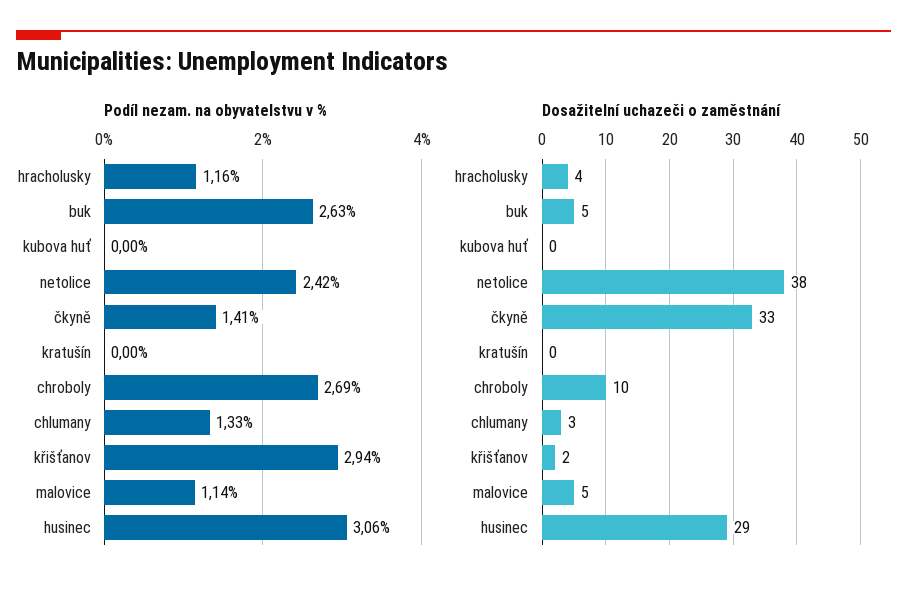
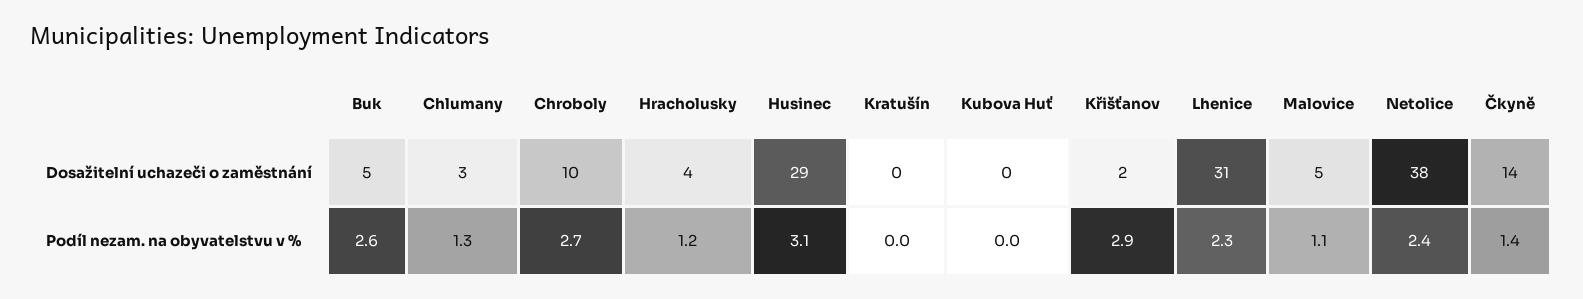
  {
    "Podíl nezam. na obyvatelstvu v %": {
      "hracholusky": 1.16,
      "buk": 2.63,
      "kubova huť": 0,
      "netolice": 2.42,
      "čkyně": 1.41,
      "kratušín": 0,
      "chroboly": 2.69,
      "chlumany": 1.33,
      "křišťanov": 2.94,
      "malovice": 1.14,
-     "husinec": 3.06
+     "husinec": 3.06,
+     "Lhenice": 2.3
    },
    "Dosažitelní uchazeči o zaměstnání": {
      "hracholusky": 4,
      "buk": 5,
      "kubova huť": 0,
      "netolice": 38,
-     "čkyně": 33,
+     "čkyně": 14,
      "kratušín": 0,
      "chroboly": 10,
      "chlumany": 3,
      "křišťanov": 2,
      "malovice": 5,
-     "husinec": 29
+     "husinec": 29,
+     "Lhenice": 31
    }
  }

